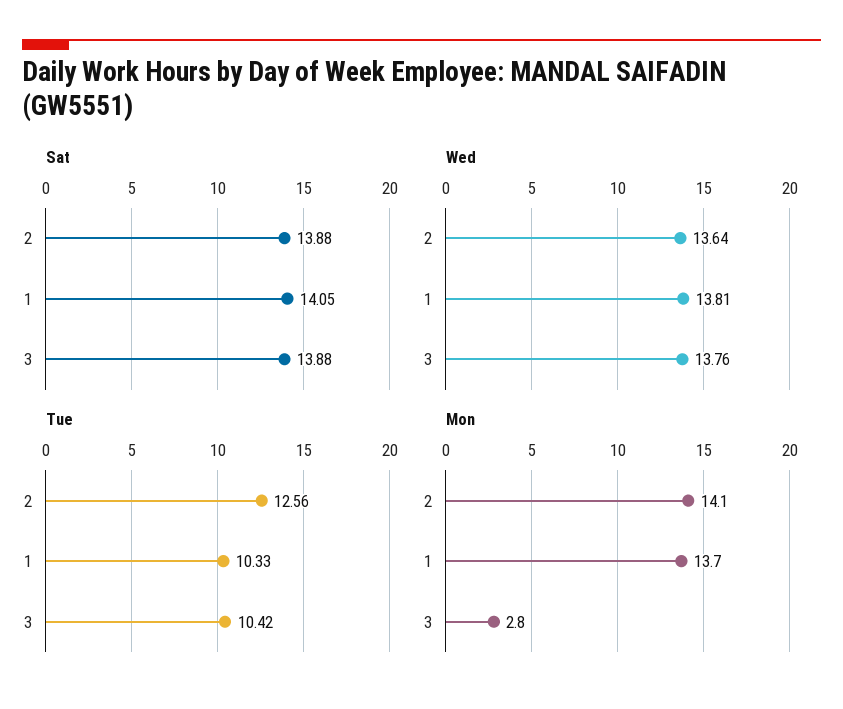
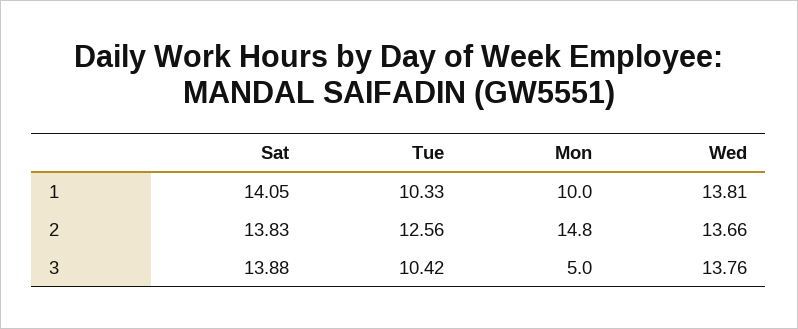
  {
    "Sat": {
-     "2": 13.88,
+     "2": 13.83,
      "1": 14.05,
      "3": 13.88
    },
    "Wed": {
-     "2": 13.64,
+     "2": 13.66,
      "1": 13.81,
      "3": 13.76
    },
    "Tue": {
      "2": 12.56,
      "1": 10.33,
      "3": 10.42
    },
    "Mon": {
-     "2": 14.1,
+     "2": 14.8,
-     "1": 13.7,
+     "1": 10,
-     "3": 2.8
+     "3": 5
    }
  }

